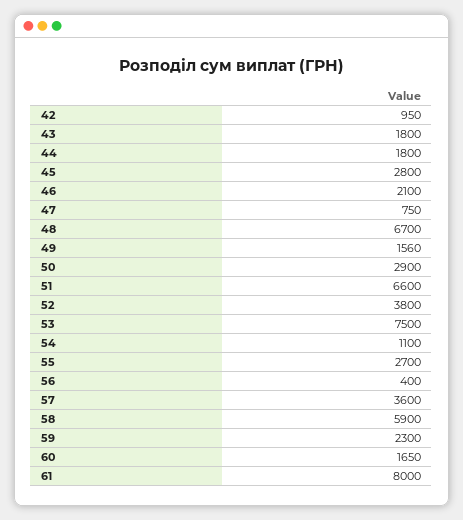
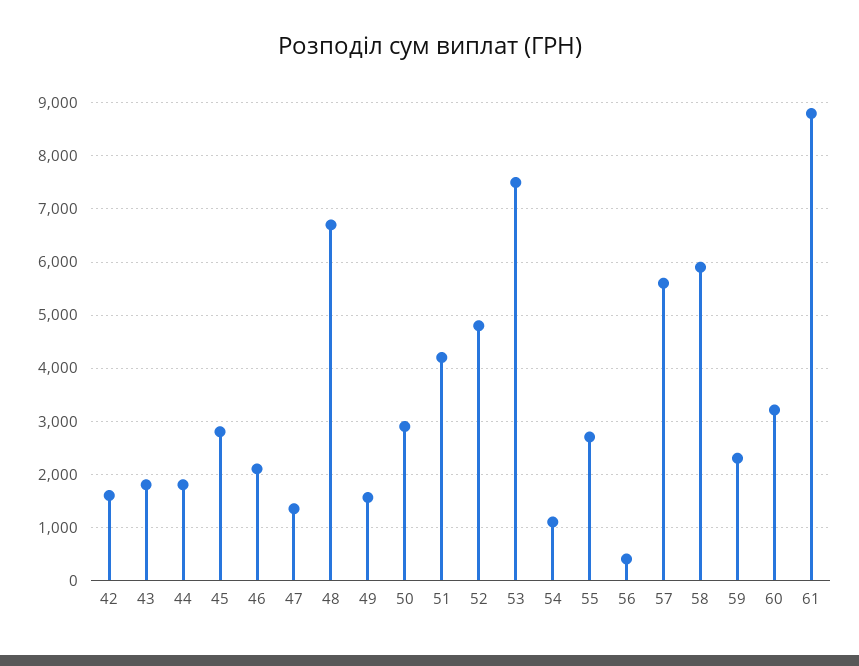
  {
-   "42": 950,
+   "42": 1600,
    "43": 1800,
    "44": 1800,
    "45": 2800,
    "46": 2100,
-   "47": 750,
+   "47": 1400,
    "48": 6700,
    "49": 1560,
    "50": 2900,
-   "51": 6600,
+   "51": 4200,
-   "52": 3800,
+   "52": 4800,
    "53": 7500,
    "54": 1100,
    "55": 2700,
    "56": 400,
-   "57": 3600,
+   "57": 5600,
    "58": 5900,
    "59": 2300,
-   "60": 1650,
+   "60": 3200,
-   "61": 8000
+   "61": 8800
  }

